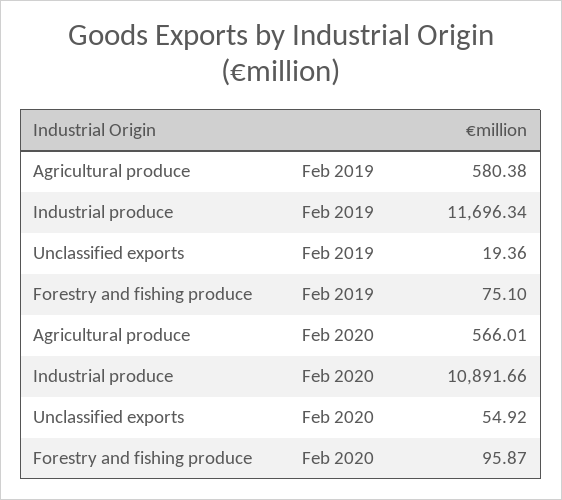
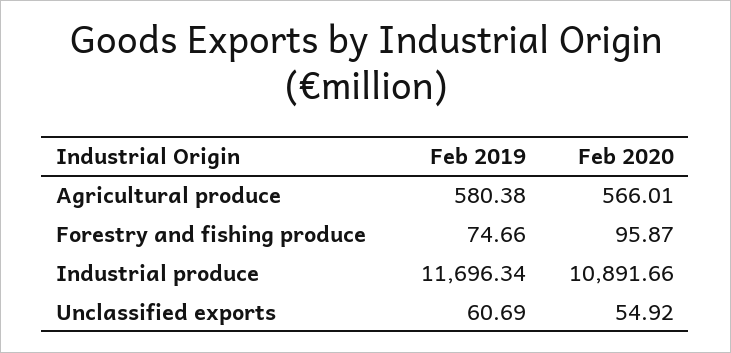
  {
    "Agricultural produce": {
      "Feb 2019": 580.38,
      "Feb 2020": 566.01
    },
    "Industrial produce": {
      "Feb 2019": 11696.34,
      "Feb 2020": 10891.66
    },
    "Unclassified exports": {
-     "Feb 2019": 19.36,
+     "Feb 2019": 60.69,
      "Feb 2020": 54.92
    },
    "Forestry and fishing produce": {
-     "Feb 2019": 75.1,
+     "Feb 2019": 74.66,
      "Feb 2020": 95.87
    }
  }

